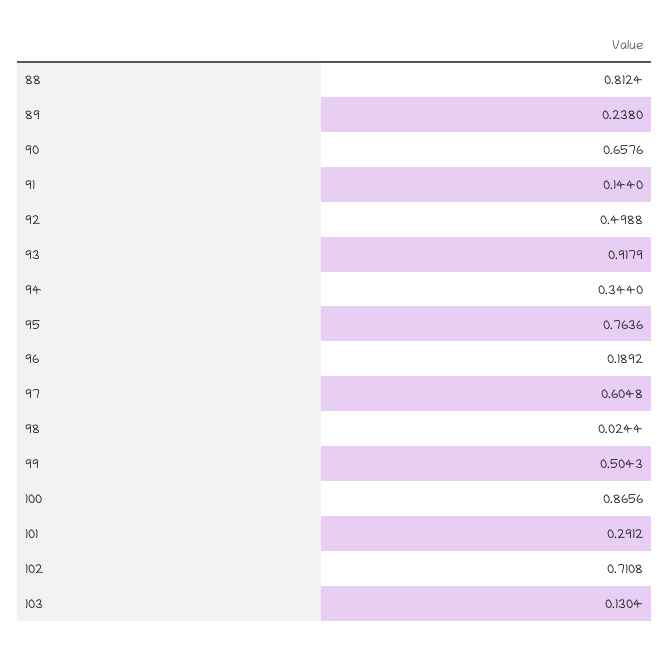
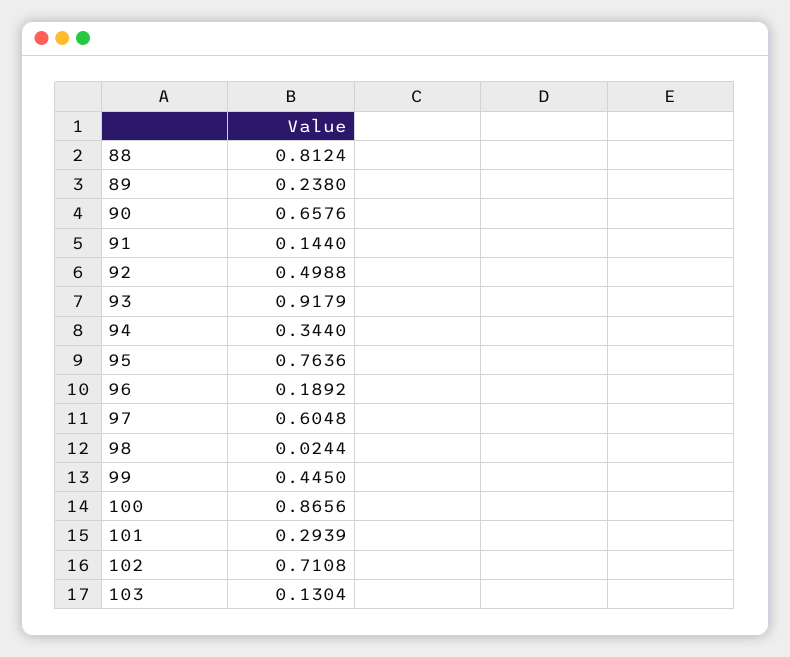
  {
    "88": 0.8124,
    "89": 0.238,
    "90": 0.6576,
    "91": 0.144,
    "92": 0.4988,
    "93": 0.9179,
    "94": 0.344,
    "95": 0.7636,
    "96": 0.1892,
    "97": 0.6048,
    "98": 0.0244,
-   "99": 0.5043,
+   "99": 0.445,
    "100": 0.8656,
-   "101": 0.2912,
+   "101": 0.2939,
    "102": 0.7108,
    "103": 0.1304
  }

